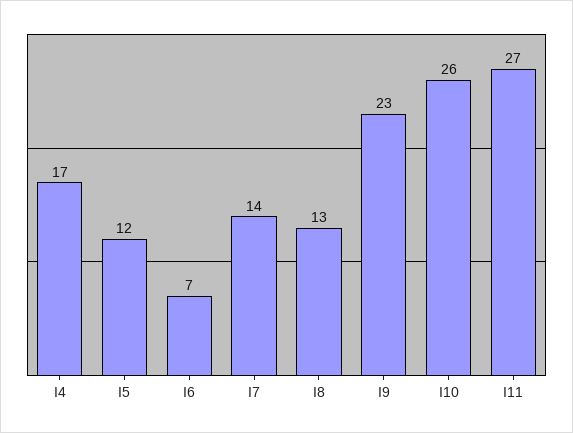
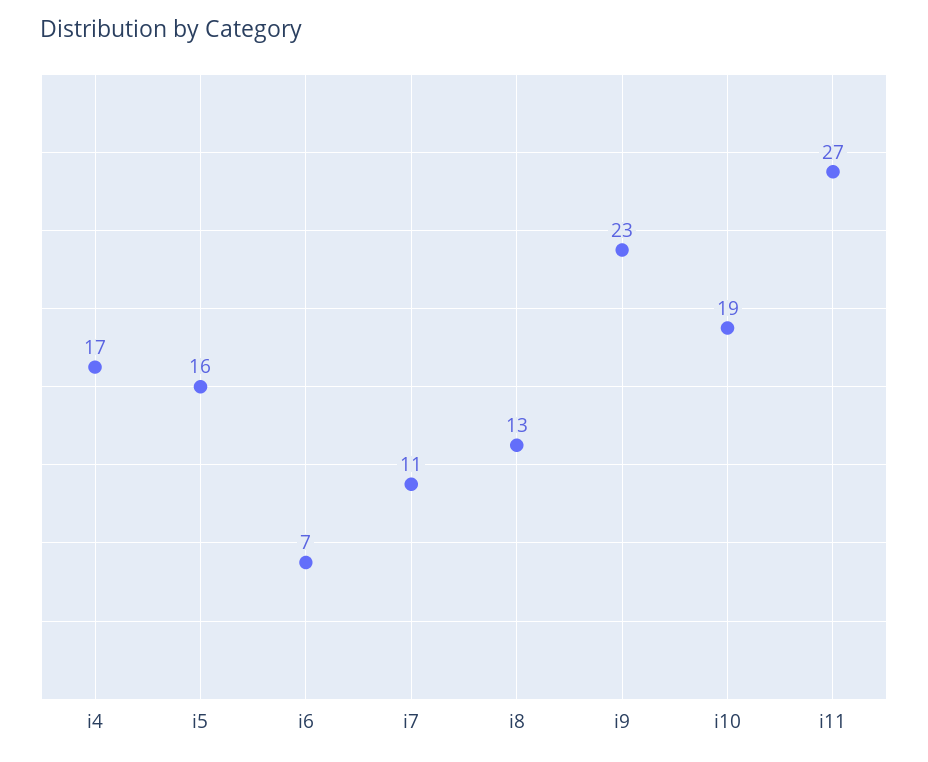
  {
    "I4": 17,
-   "I5": 12,
+   "I5": 16,
    "I6": 7,
-   "I7": 14,
+   "I7": 11,
    "I8": 13,
    "I9": 23,
-   "I10": 26,
+   "I10": 19,
    "I11": 27
  }

